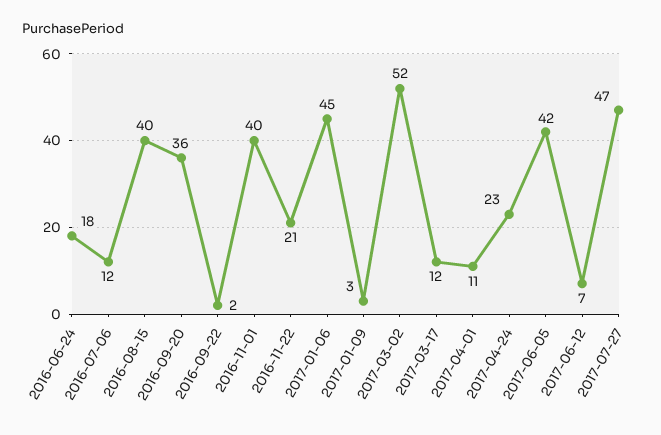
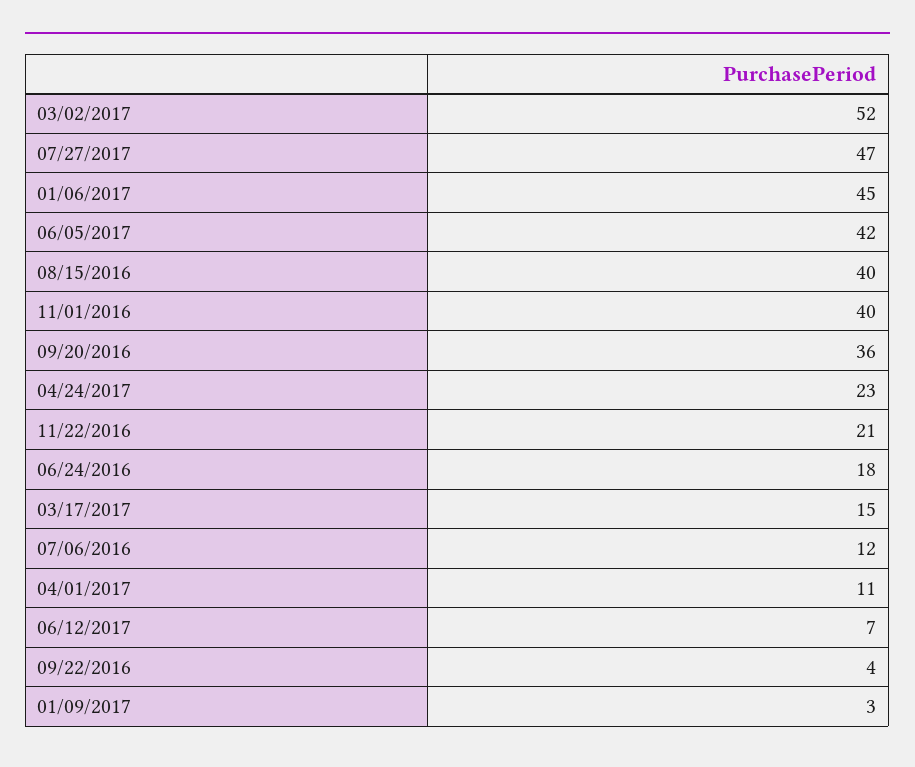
  {
    "2016-06-24": 18,
    "2016-07-06": 12,
    "2016-08-15": 40,
    "2016-09-20": 36,
-   "2016-09-22": 2,
+   "2016-09-22": 4,
    "2016-11-01": 40,
    "2016-11-22": 21,
    "2017-01-06": 45,
    "2017-01-09": 3,
    "2017-03-02": 52,
-   "2017-03-17": 12,
+   "2017-03-17": 15,
    "2017-04-01": 11,
    "2017-04-24": 23,
    "2017-06-05": 42,
    "2017-06-12": 7,
    "2017-07-27": 47
  }

